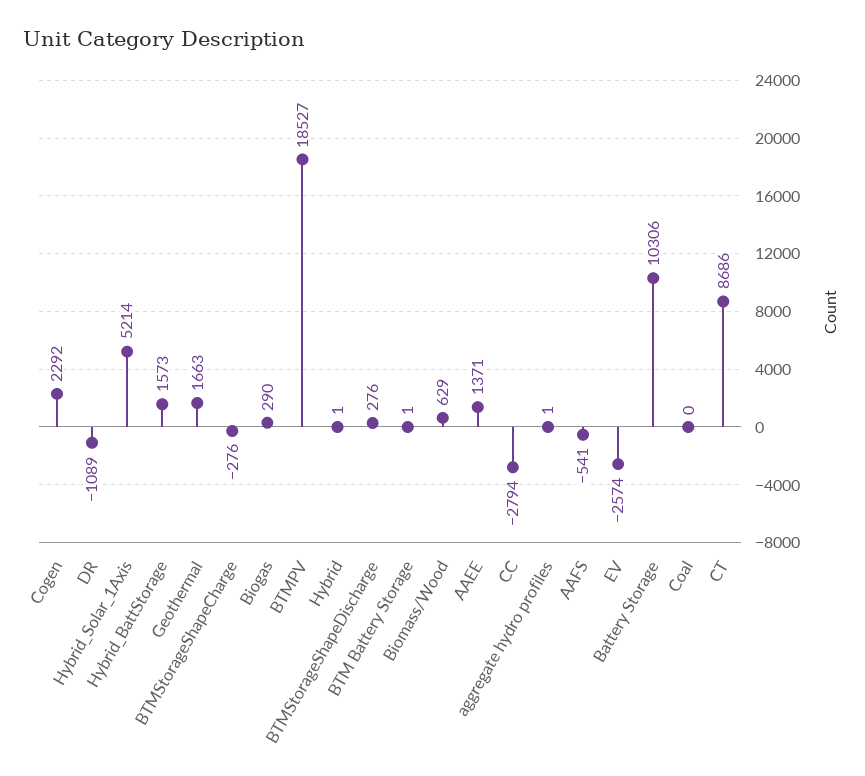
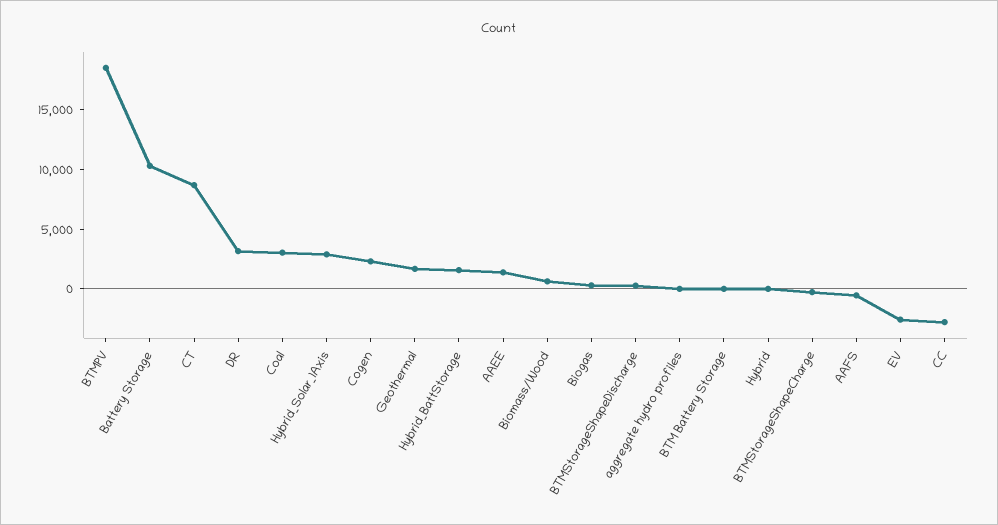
  {
    "Cogen": 2292,
-   "DR": -1089,
+   "DR": 3000,
-   "Hybrid_Solar_1Axis": 5214,
+   "Hybrid_Solar_1Axis": 3000,
    "Hybrid_BattStorage": 1573,
    "Geothermal": 1663,
    "BTMStorageShapeCharge": -276,
    "Biogas": 290,
    "BTMPV": 18527,
    "Hybrid": 1,
    "BTMStorageShapeDischarge": 276,
    "BTM Battery Storage": 1,
    "Biomass/Wood": 629,
    "AAEE": 1371,
    "CC": -2794,
    "aggregate hydro profiles": 1,
    "AAFS": -541,
    "EV": -2574,
    "Battery Storage": 10306,
-   "Coal": 0,
+   "Coal": 3000,
    "CT": 8686
  }

